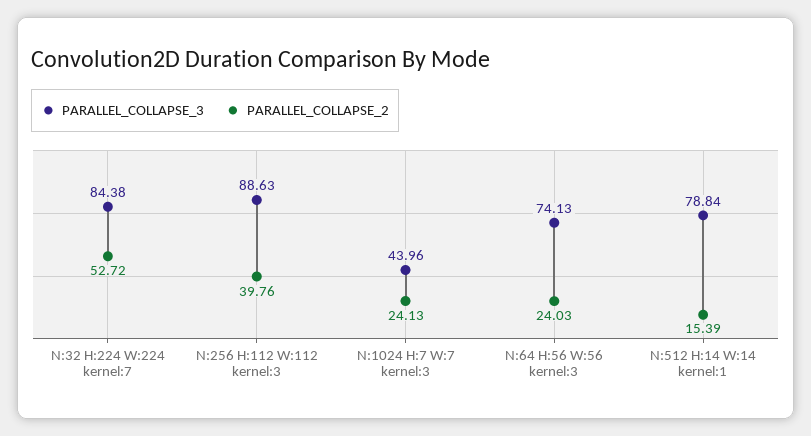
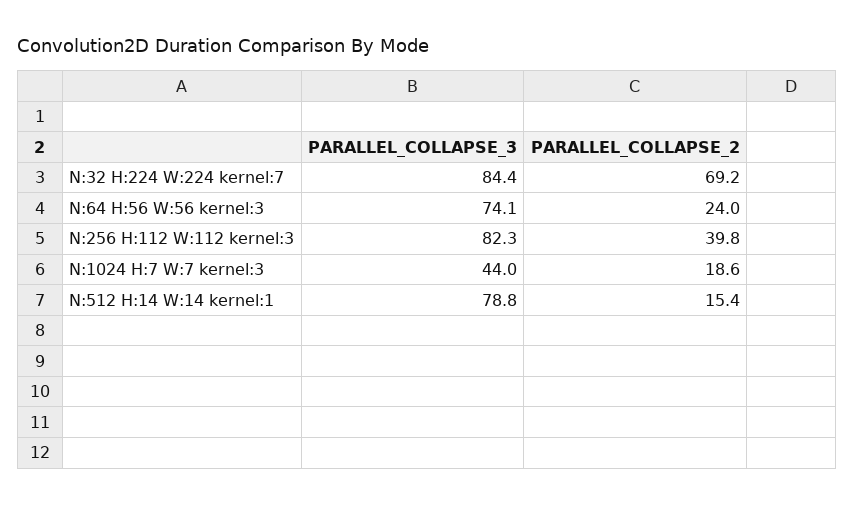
  {
    "PARALLEL_COLLAPSE_3": {
      "N:32 H:224 W:224 kernel:7": 84.38,
-     "N:256 H:112 W:112 kernel:3": 88.63,
+     "N:256 H:112 W:112 kernel:3": 82.3,
      "N:1024 H:7 W:7 kernel:3": 43.96,
      "N:64 H:56 W:56 kernel:3": 74.13,
      "N:512 H:14 W:14 kernel:1": 78.84
    },
    "PARALLEL_COLLAPSE_2": {
-     "N:32 H:224 W:224 kernel:7": 52.72,
+     "N:32 H:224 W:224 kernel:7": 69.2,
      "N:256 H:112 W:112 kernel:3": 39.76,
-     "N:1024 H:7 W:7 kernel:3": 24.13,
+     "N:1024 H:7 W:7 kernel:3": 18.6,
      "N:64 H:56 W:56 kernel:3": 24.03,
      "N:512 H:14 W:14 kernel:1": 15.39
    }
  }

